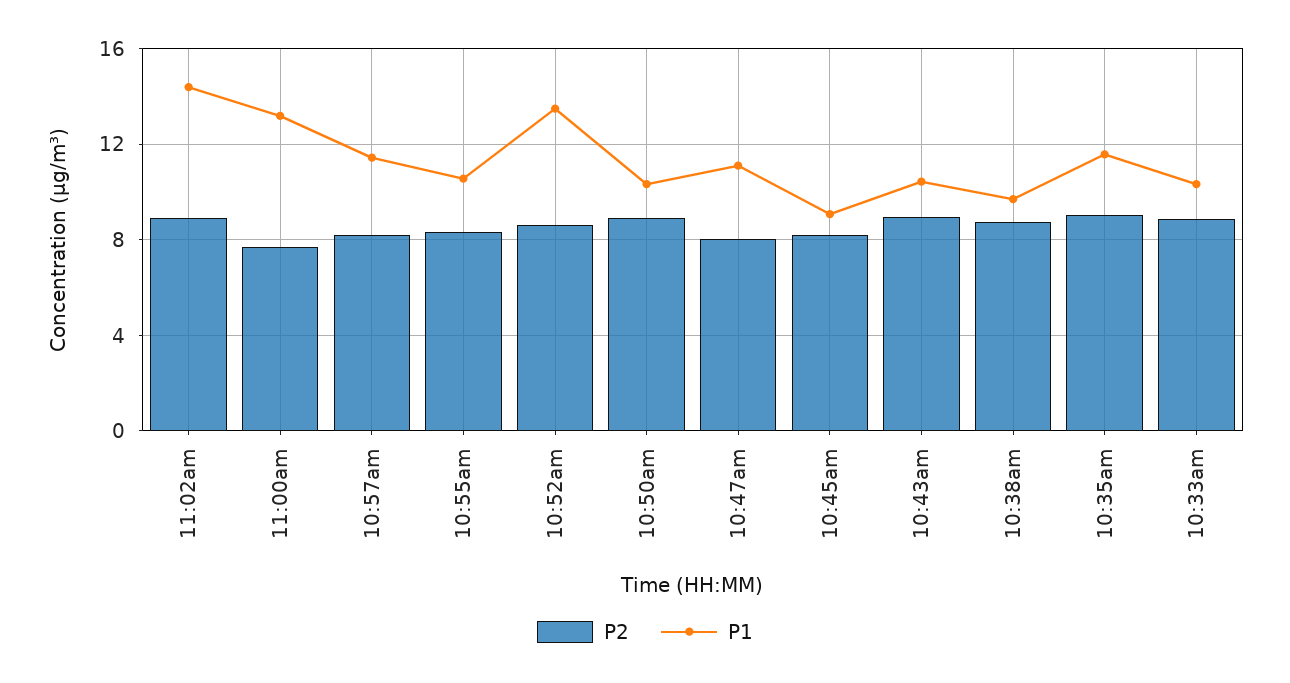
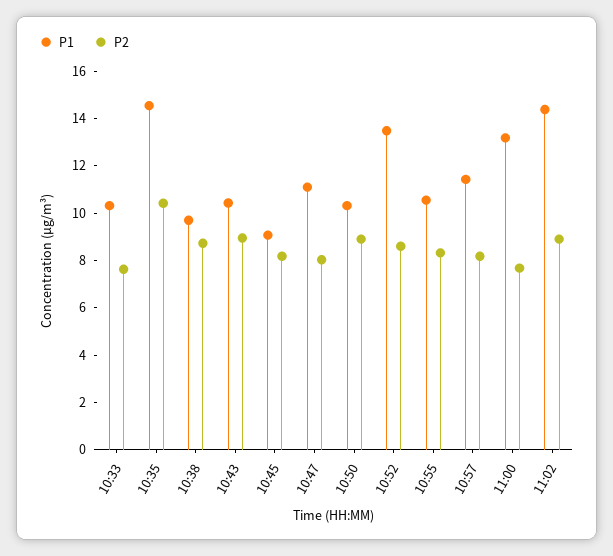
  {
    "P2": {
      "11:02am": 9,
      "11:00am": 7.5,
      "10:57am": 8,
      "10:55am": 8.5,
      "10:52am": 8.5,
      "10:50am": 9,
      "10:47am": 8,
      "10:45am": 8,
      "10:43am": 9,
      "10:38am": 8.5,
-     "10:35am": 9,
+     "10:35am": 10.5,
-     "10:33am": 9
+     "10:33am": 7.5
    },
    "P1": {
      "11:02am": 14.5,
      "11:00am": 13,
      "10:57am": 11.5,
      "10:55am": 10.5,
      "10:52am": 13.5,
      "10:50am": 10.5,
      "10:47am": 11,
      "10:45am": 9,
      "10:43am": 10.5,
      "10:38am": 9.5,
-     "10:35am": 11.5,
+     "10:35am": 14.5,
      "10:33am": 10.5
    }
  }

